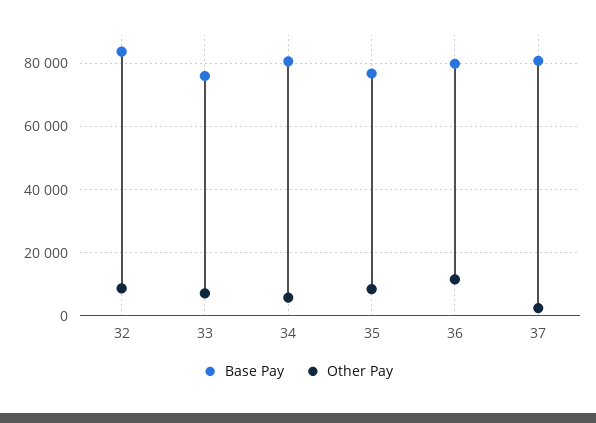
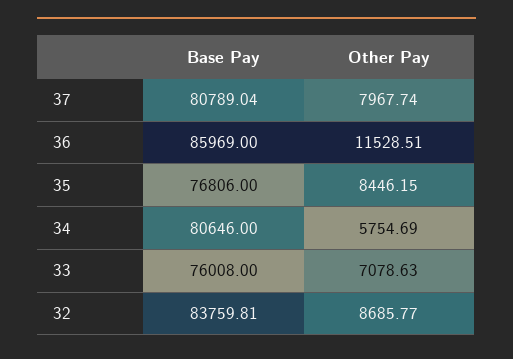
  {
    "Base Pay": {
      "32": 83759.81,
      "33": 76008,
      "34": 80646,
      "35": 76806,
-     "36": 80000,
+     "36": 85969,
      "37": 80789.04
    },
    "Other Pay": {
      "32": 8685.77,
      "33": 7078.63,
      "34": 5754.69,
      "35": 8446.15,
      "36": 11528.51,
-     "37": 2000
+     "37": 7967.74
    }
  }

